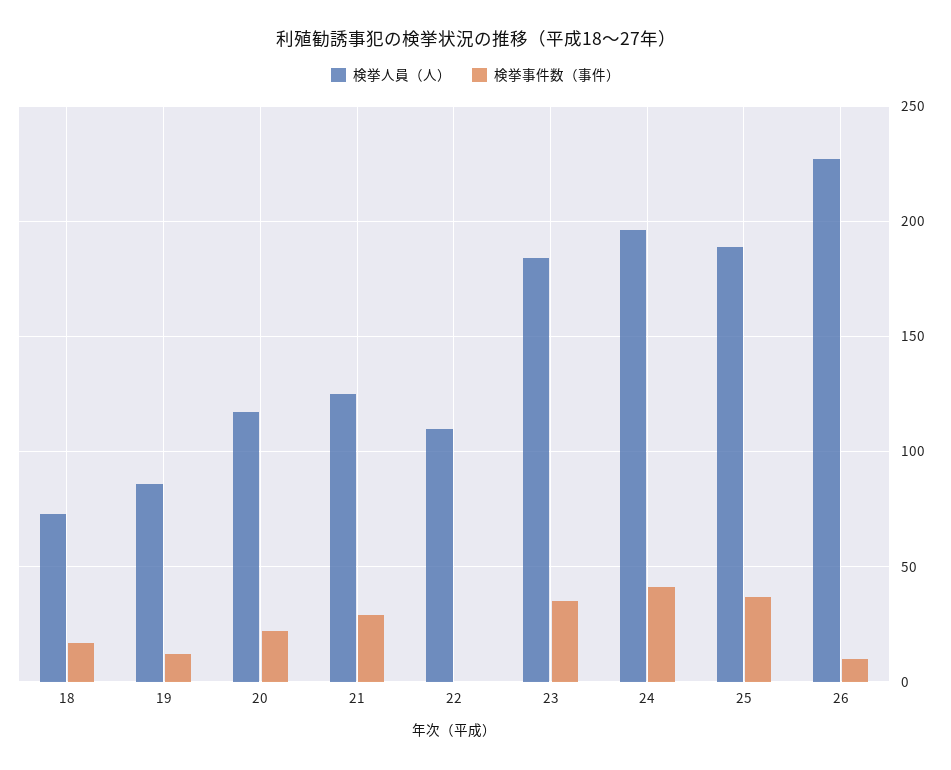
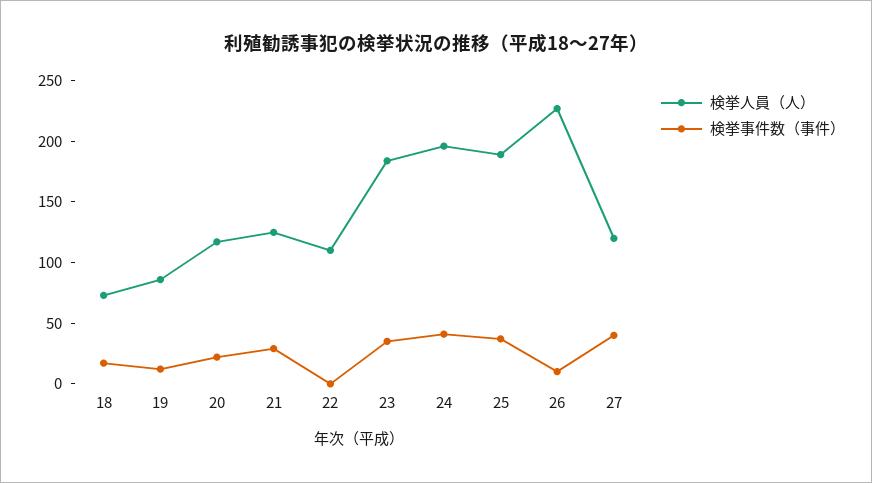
  {
    "検挙人員（人）": {
      "18": 75,
      "19": 85,
      "20": 115,
      "21": 125,
      "22": 110,
      "23": 185,
      "24": 195,
      "25": 190,
-     "26": 225
+     "26": 225,
+     "27": 120
    },
    "検挙事件数（事件）": {
      "18": 15,
      "19": 10,
      "20": 20,
      "21": 30,
      "22": 0,
      "23": 35,
      "24": 40,
      "25": 35,
-     "26": 10
+     "26": 10,
+     "27": 40
    }
  }

